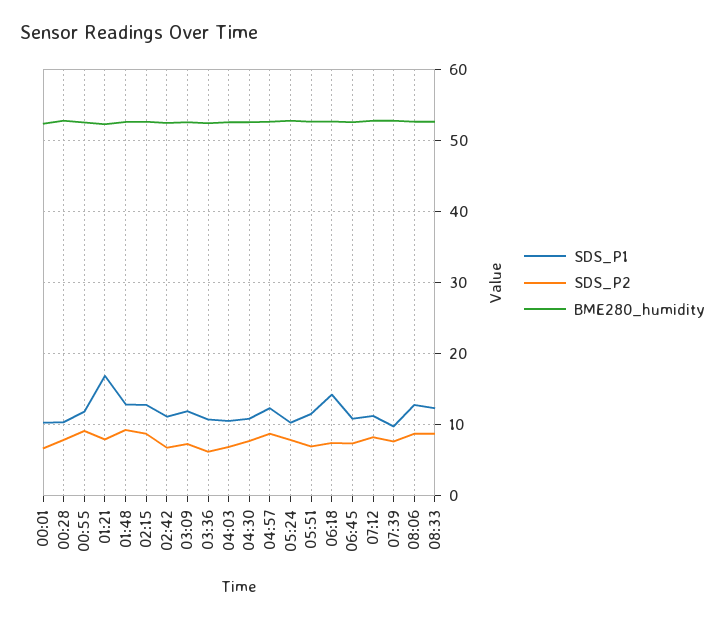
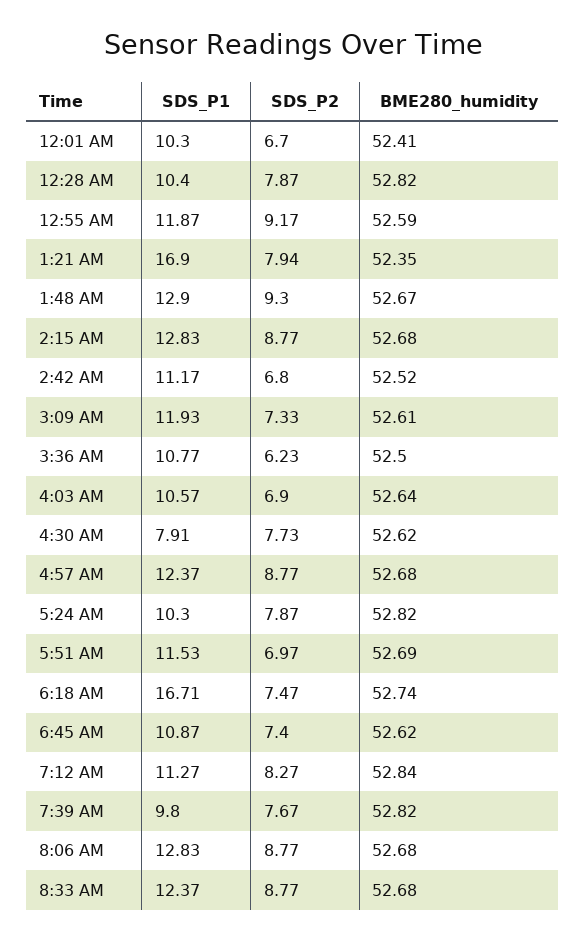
  {
    "SDS_P1": {
      "00:01": 10.3,
      "00:28": 10.4,
      "00:55": 11.87,
      "01:21": 16.9,
      "01:48": 12.9,
      "02:15": 12.83,
      "02:42": 11.17,
      "03:09": 11.93,
      "03:36": 10.77,
      "04:03": 10.57,
-     "04:30": 11,
+     "04:30": 7.91,
      "04:57": 12.37,
      "05:24": 10.3,
      "05:51": 11.53,
-     "06:18": 14,
+     "06:18": 16.71,
      "06:45": 10.87,
      "07:12": 11.27,
      "07:39": 9.8,
      "08:06": 12.83,
      "08:33": 12.37
    },
    "SDS_P2": {
      "00:01": 6.7,
      "00:28": 7.87,
      "00:55": 9.17,
      "01:21": 7.94,
      "01:48": 9.3,
      "02:15": 8.77,
      "02:42": 6.8,
      "03:09": 7.33,
      "03:36": 6.23,
      "04:03": 6.9,
      "04:30": 7.73,
      "04:57": 8.77,
      "05:24": 7.87,
      "05:51": 6.97,
      "06:18": 7.47,
      "06:45": 7.4,
      "07:12": 8.27,
      "07:39": 7.67,
      "08:06": 8.77,
      "08:33": 8.77
    },
    "BME280_humidity": {
      "00:01": 52.41,
      "00:28": 52.82,
      "00:55": 52.59,
      "01:21": 52.35,
      "01:48": 52.67,
      "02:15": 52.68,
      "02:42": 52.52,
      "03:09": 52.61,
      "03:36": 52.5,
      "04:03": 52.64,
      "04:30": 52.62,
      "04:57": 52.68,
      "05:24": 52.82,
      "05:51": 52.69,
      "06:18": 52.74,
      "06:45": 52.62,
      "07:12": 52.84,
      "07:39": 52.82,
      "08:06": 52.68,
      "08:33": 52.68
    }
  }

